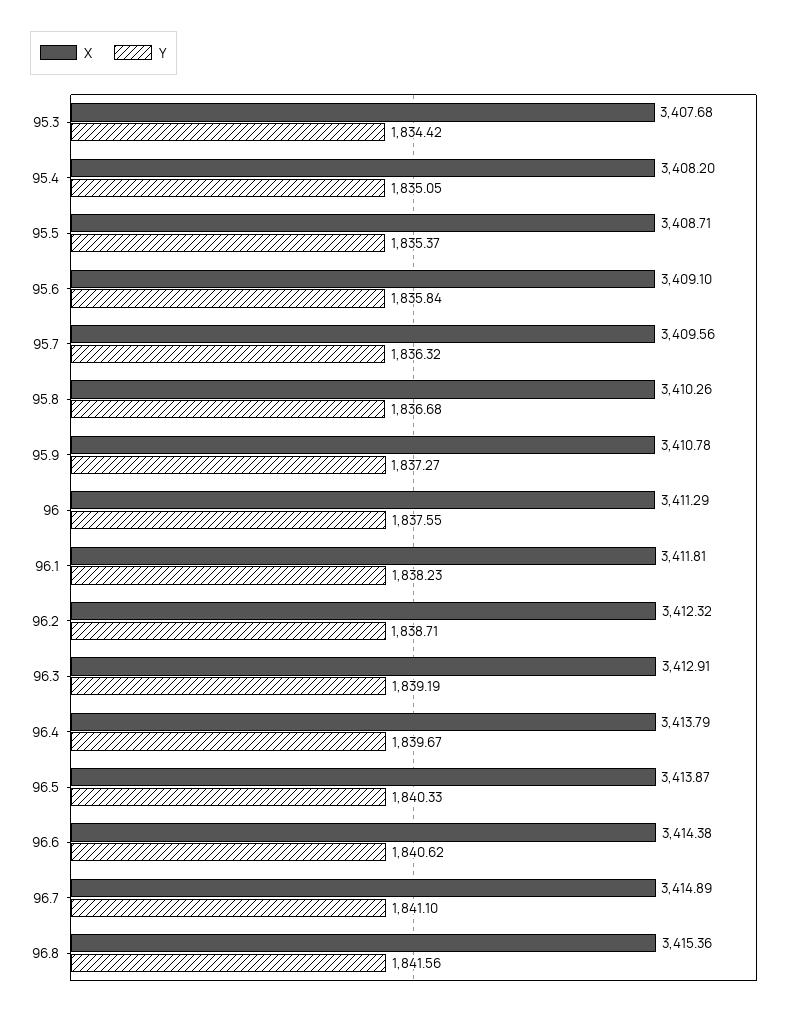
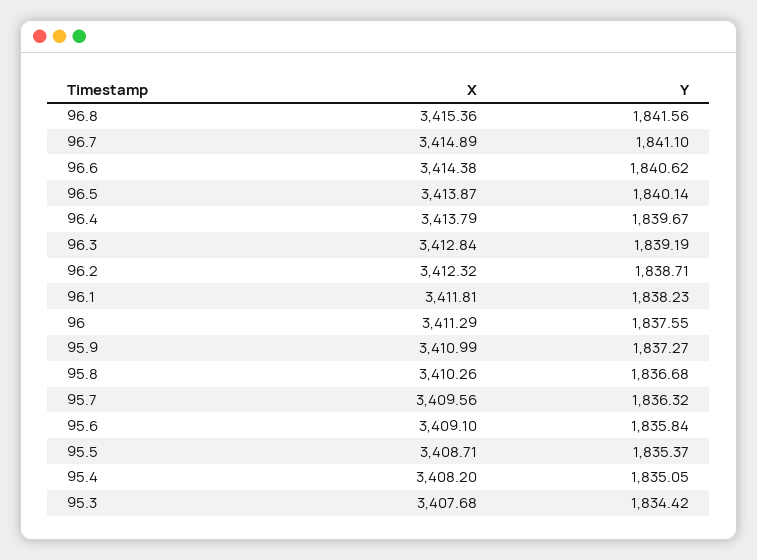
  {
    "X": {
      "95.3": 3407.68,
      "95.4": 3408.2,
      "95.5": 3408.71,
      "95.6": 3409.1,
      "95.7": 3409.56,
      "95.8": 3410.26,
-     "95.9": 3410.78,
+     "95.9": 3410.99,
      "96": 3411.29,
      "96.1": 3411.81,
      "96.2": 3412.32,
-     "96.3": 3412.91,
+     "96.3": 3412.84,
      "96.4": 3413.79,
      "96.5": 3413.87,
      "96.6": 3414.38,
      "96.7": 3414.89,
      "96.8": 3415.36
    },
    "Y": {
      "95.3": 1834.42,
      "95.4": 1835.05,
      "95.5": 1835.37,
      "95.6": 1835.84,
      "95.7": 1836.32,
      "95.8": 1836.68,
      "95.9": 1837.27,
      "96": 1837.55,
      "96.1": 1838.23,
      "96.2": 1838.71,
      "96.3": 1839.19,
      "96.4": 1839.67,
-     "96.5": 1840.33,
+     "96.5": 1840.14,
      "96.6": 1840.62,
      "96.7": 1841.1,
      "96.8": 1841.56
    }
  }

